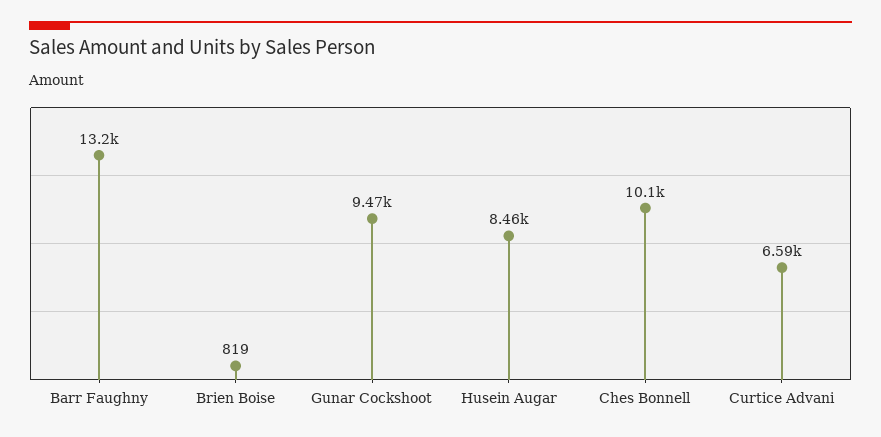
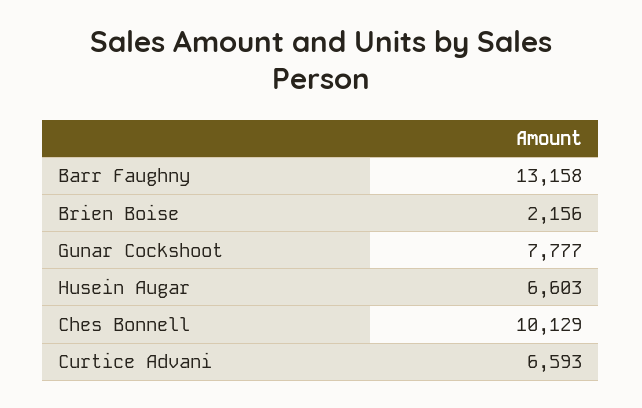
  {
    "Barr Faughny": 13158,
-   "Brien Boise": 819,
+   "Brien Boise": 2156,
-   "Gunar Cockshoot": 9470,
+   "Gunar Cockshoot": 7777,
-   "Husein Augar": 8460,
+   "Husein Augar": 6603,
    "Ches Bonnell": 10129,
    "Curtice Advani": 6593
  }

